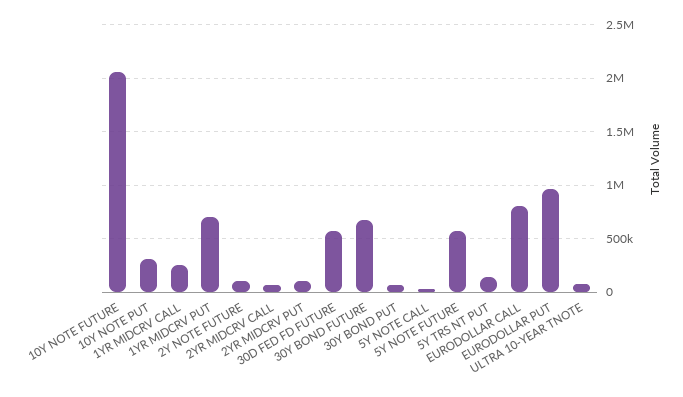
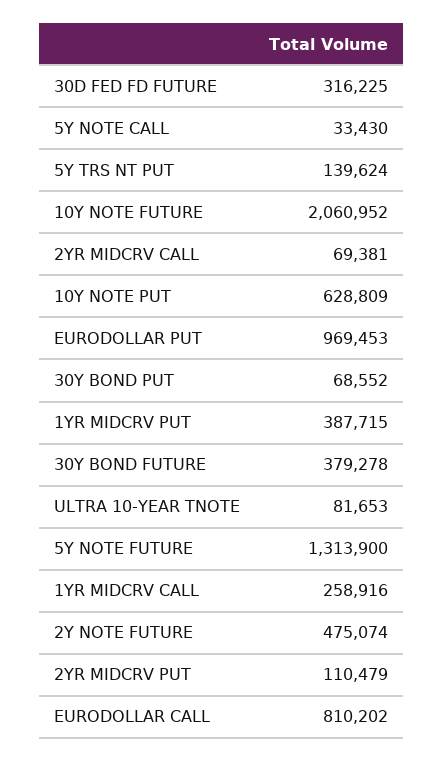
  {
    "10Y NOTE FUTURE": 2060952,
-   "10Y NOTE PUT": 300000,
+   "10Y NOTE PUT": 628809,
    "1YR MIDCRV CALL": 258916,
-   "1YR MIDCRV PUT": 700000,
+   "1YR MIDCRV PUT": 387715,
-   "2Y NOTE FUTURE": 100000,
+   "2Y NOTE FUTURE": 475074,
    "2YR MIDCRV CALL": 69381,
    "2YR MIDCRV PUT": 110479,
-   "30D FED FD FUTURE": 600000,
+   "30D FED FD FUTURE": 316225,
-   "30Y BOND FUTURE": 700000,
+   "30Y BOND FUTURE": 379278,
    "30Y BOND PUT": 68552,
    "5Y NOTE CALL": 33430,
-   "5Y NOTE FUTURE": 600000,
+   "5Y NOTE FUTURE": 1313900,
    "5Y TRS NT PUT": 139624,
    "EURODOLLAR CALL": 810202,
    "EURODOLLAR PUT": 969453,
    "ULTRA 10-YEAR TNOTE": 81653
  }

